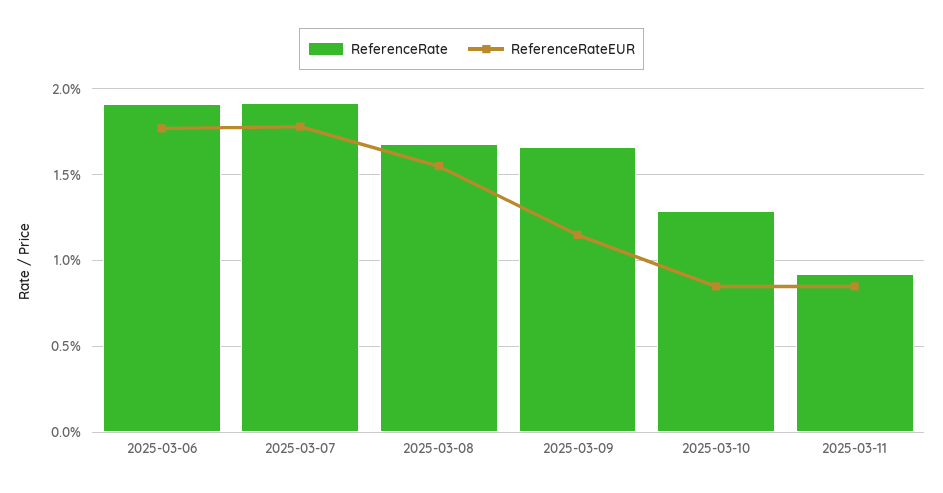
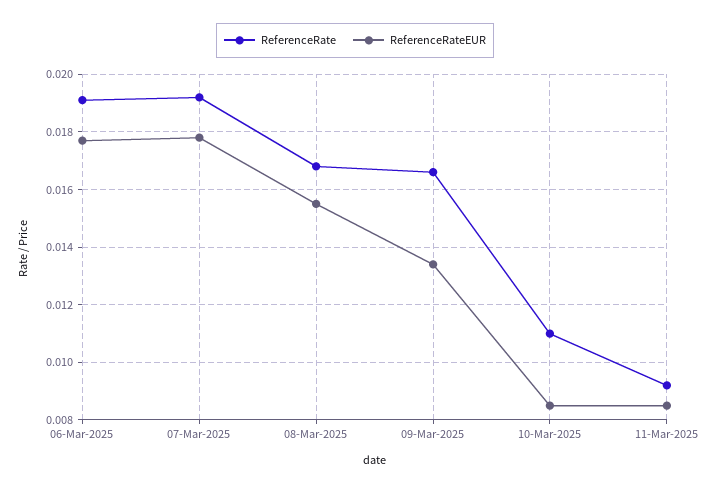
  {
    "ReferenceRate": {
      "2025-03-06": 0.019,
      "2025-03-07": 0.019,
      "2025-03-08": 0.017,
      "2025-03-09": 0.0165,
-     "2025-03-10": 0.013,
+     "2025-03-10": 0.011,
      "2025-03-11": 0.009
    },
    "ReferenceRateEUR": {
      "2025-03-06": 0.0175,
      "2025-03-07": 0.018,
      "2025-03-08": 0.0155,
-     "2025-03-09": 0.0115,
+     "2025-03-09": 0.0135,
      "2025-03-10": 0.0085,
      "2025-03-11": 0.0085
    }
  }

